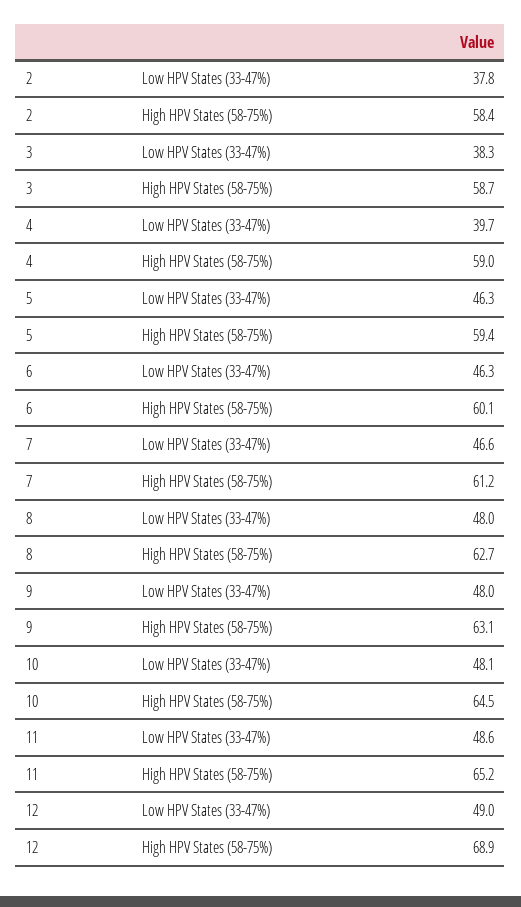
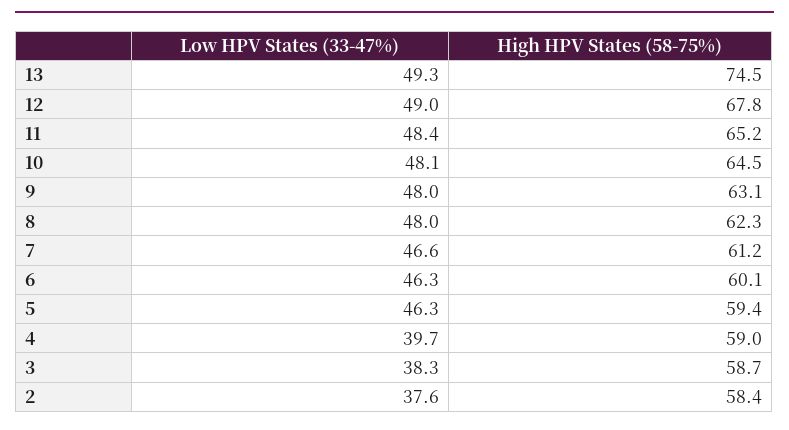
  {
    "2": {
-     "Low HPV States (33-47%)": 37.8,
+     "Low HPV States (33-47%)": 37.6,
      "High HPV States (58-75%)": 58.4
    },
    "3": {
      "Low HPV States (33-47%)": 38.3,
      "High HPV States (58-75%)": 58.7
    },
    "4": {
      "Low HPV States (33-47%)": 39.7,
      "High HPV States (58-75%)": 59
    },
    "5": {
      "Low HPV States (33-47%)": 46.3,
      "High HPV States (58-75%)": 59.4
    },
    "6": {
      "Low HPV States (33-47%)": 46.3,
      "High HPV States (58-75%)": 60.1
    },
    "7": {
      "Low HPV States (33-47%)": 46.6,
      "High HPV States (58-75%)": 61.2
    },
    "8": {
      "Low HPV States (33-47%)": 48,
-     "High HPV States (58-75%)": 62.7
+     "High HPV States (58-75%)": 62.3
    },
    "9": {
      "Low HPV States (33-47%)": 48,
      "High HPV States (58-75%)": 63.1
    },
    "10": {
      "Low HPV States (33-47%)": 48.1,
      "High HPV States (58-75%)": 64.5
    },
    "11": {
-     "Low HPV States (33-47%)": 48.6,
+     "Low HPV States (33-47%)": 48.4,
      "High HPV States (58-75%)": 65.2
    },
    "12": {
      "Low HPV States (33-47%)": 49,
-     "High HPV States (58-75%)": 68.9
+     "High HPV States (58-75%)": 67.8
-   }
+   },
+   "13": {
+     "Low HPV States (33-47%)": 49.3,
+     "High HPV States (58-75%)": 74.5
+   }
  }

